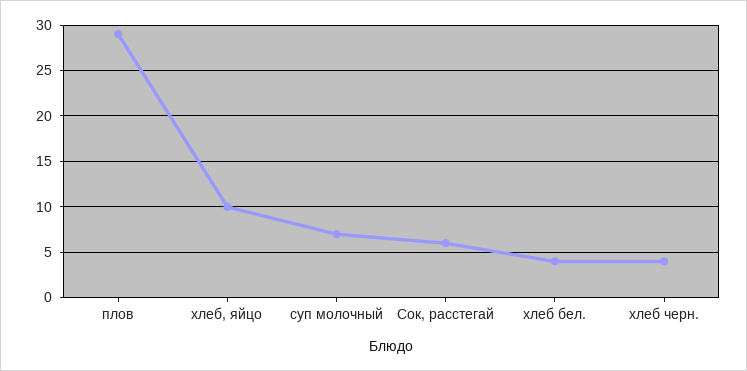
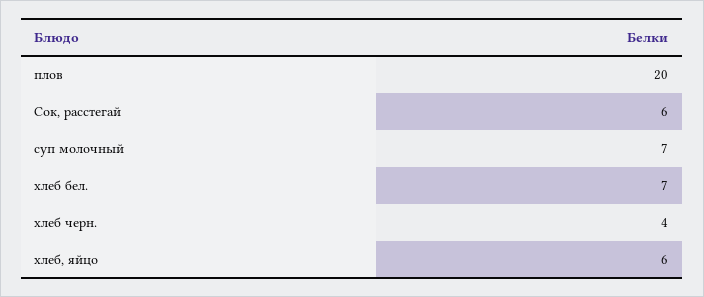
  {
-   "плов": 29,
+   "плов": 20,
-   "хлеб, яйцо": 10,
+   "хлеб, яйцо": 6,
    "суп молочный": 7,
    "Сок, расстегай": 6,
-   "хлеб бел.": 4,
+   "хлеб бел.": 7,
    "хлеб черн.": 4
  }

